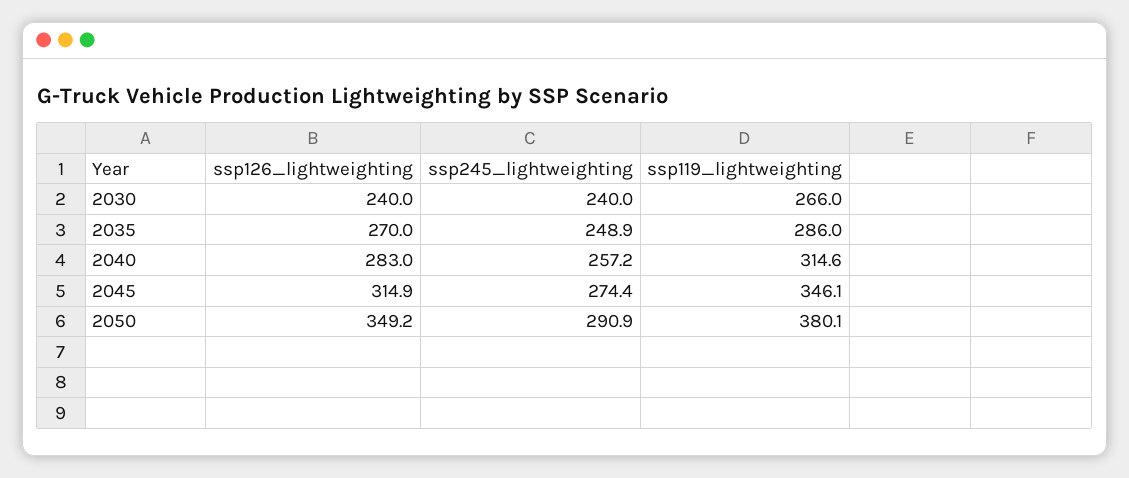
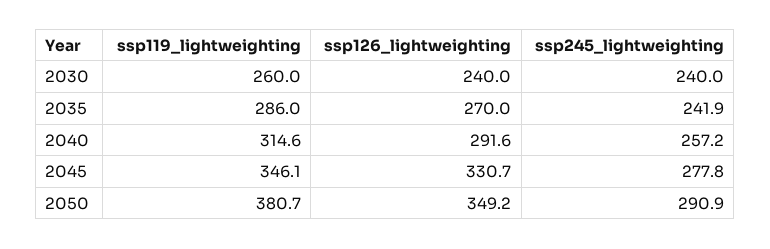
  {
    "ssp126_lightweighting": {
      "2030": 240,
      "2035": 270,
-     "2040": 283,
+     "2040": 291.6,
-     "2045": 314.9,
+     "2045": 330.7,
      "2050": 349.2
    },
    "ssp245_lightweighting": {
      "2030": 240,
-     "2035": 248.9,
+     "2035": 241.9,
      "2040": 257.2,
-     "2045": 274.4,
+     "2045": 277.8,
      "2050": 290.9
    },
    "ssp119_lightweighting": {
-     "2030": 266,
+     "2030": 260,
      "2035": 286,
      "2040": 314.6,
      "2045": 346.1,
-     "2050": 380.1
+     "2050": 380.7
    }
  }

